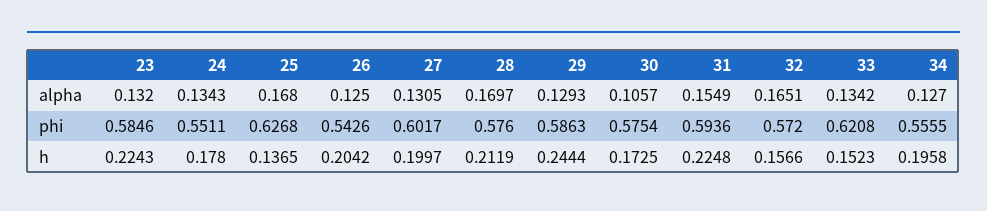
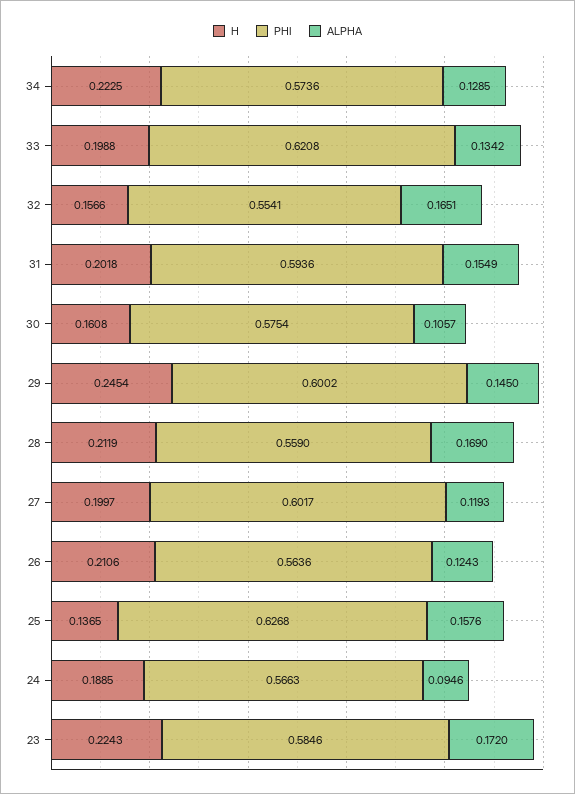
  {
    "alpha": {
-     "23": 0.132,
+     "23": 0.172,
-     "24": 0.1343,
+     "24": 0.0946,
-     "25": 0.168,
+     "25": 0.1576,
-     "26": 0.125,
+     "26": 0.1243,
-     "27": 0.1305,
+     "27": 0.1193,
-     "28": 0.1697,
+     "28": 0.169,
-     "29": 0.1293,
+     "29": 0.145,
      "30": 0.1057,
      "31": 0.1549,
      "32": 0.1651,
      "33": 0.1342,
-     "34": 0.127
+     "34": 0.1285
    },
    "phi": {
      "23": 0.5846,
-     "24": 0.5511,
+     "24": 0.5663,
      "25": 0.6268,
-     "26": 0.5426,
+     "26": 0.5636,
      "27": 0.6017,
-     "28": 0.576,
+     "28": 0.559,
-     "29": 0.5863,
+     "29": 0.6002,
      "30": 0.5754,
      "31": 0.5936,
-     "32": 0.572,
+     "32": 0.5541,
      "33": 0.6208,
-     "34": 0.5555
+     "34": 0.5736
    },
    "h": {
      "23": 0.2243,
-     "24": 0.178,
+     "24": 0.1885,
      "25": 0.1365,
-     "26": 0.2042,
+     "26": 0.2106,
      "27": 0.1997,
      "28": 0.2119,
-     "29": 0.2444,
+     "29": 0.2454,
-     "30": 0.1725,
+     "30": 0.1608,
-     "31": 0.2248,
+     "31": 0.2018,
      "32": 0.1566,
-     "33": 0.1523,
+     "33": 0.1988,
-     "34": 0.1958
+     "34": 0.2225
    }
  }

